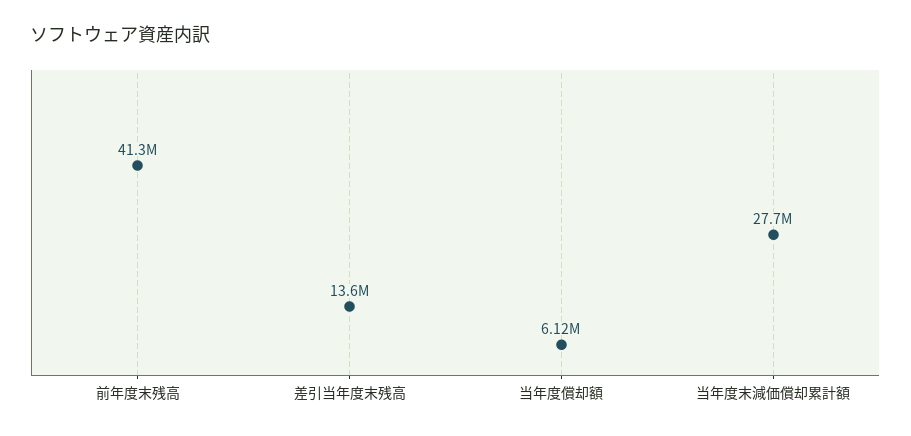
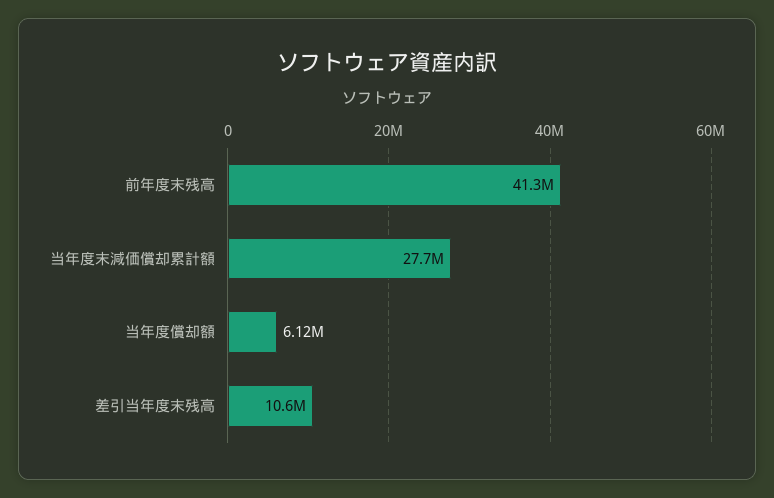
  {
    "前年度末残高": 41300000,
-   "差引当年度末残高": 13600000,
+   "差引当年度末残高": 10600000,
    "当年度償却額": 6120000,
    "当年度末減価償却累計額": 27700000
  }

